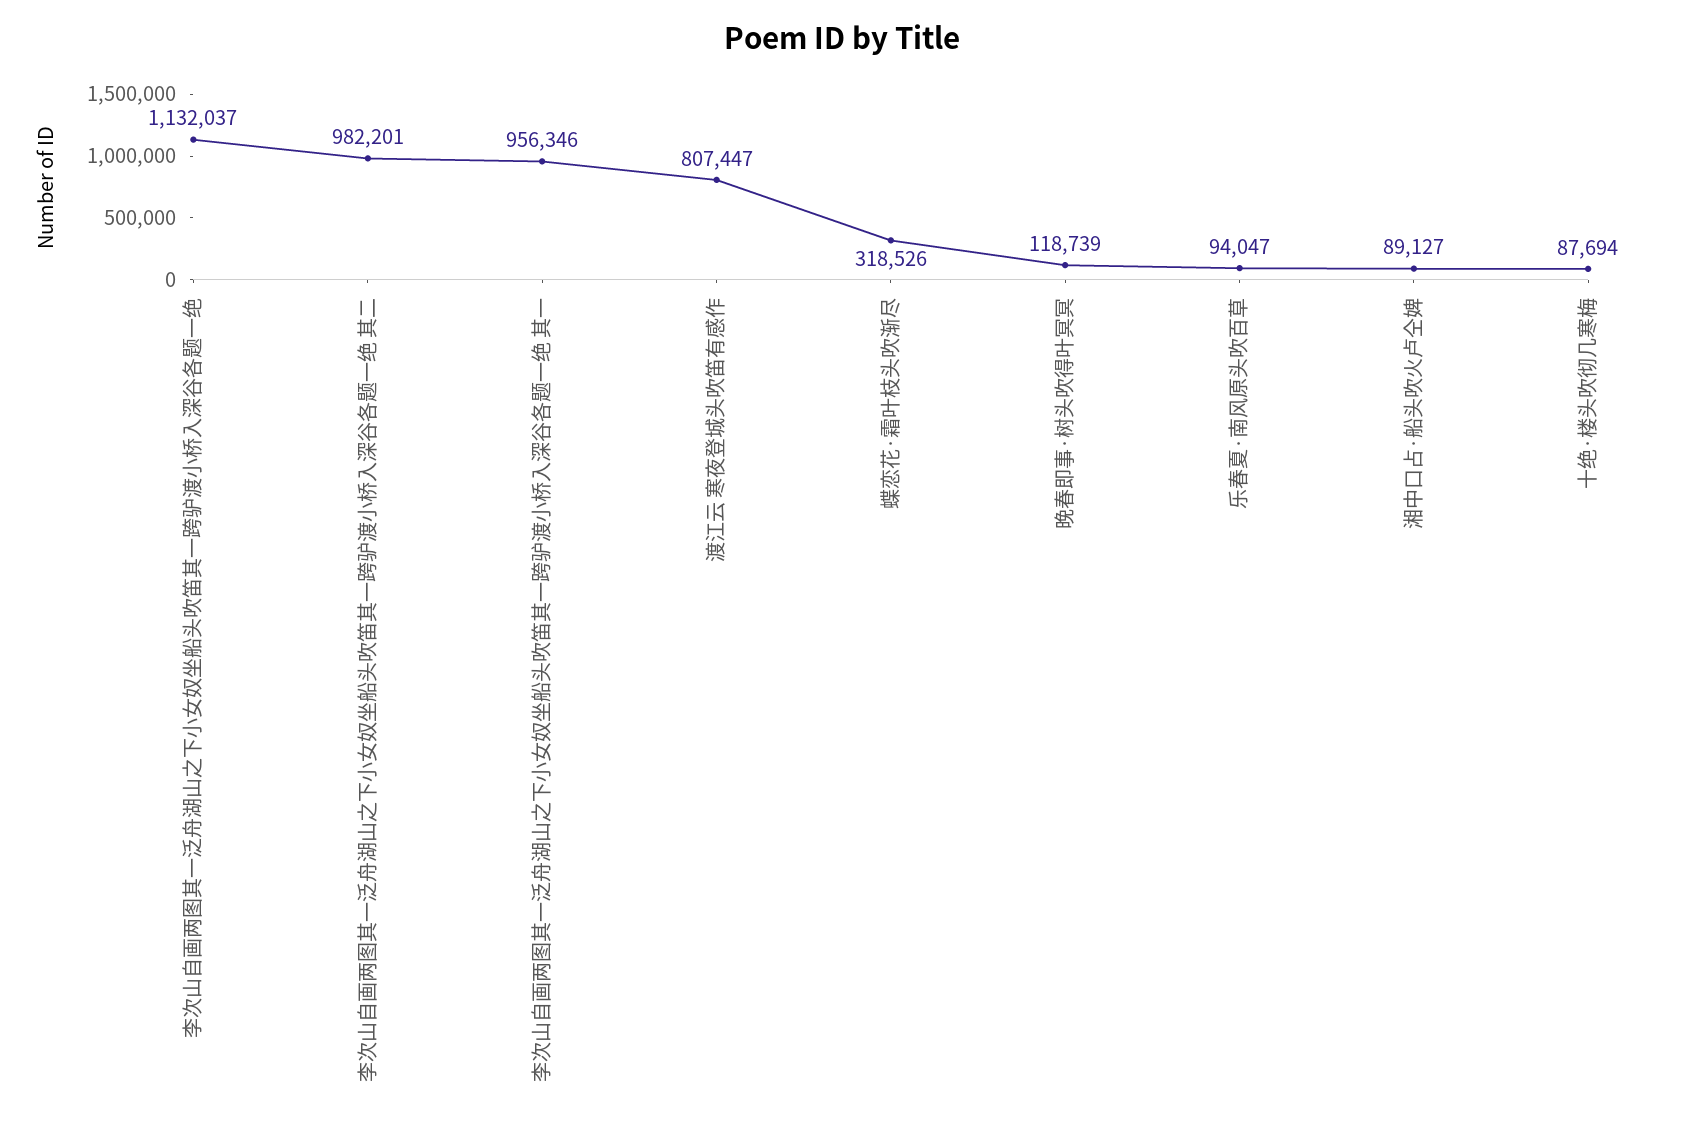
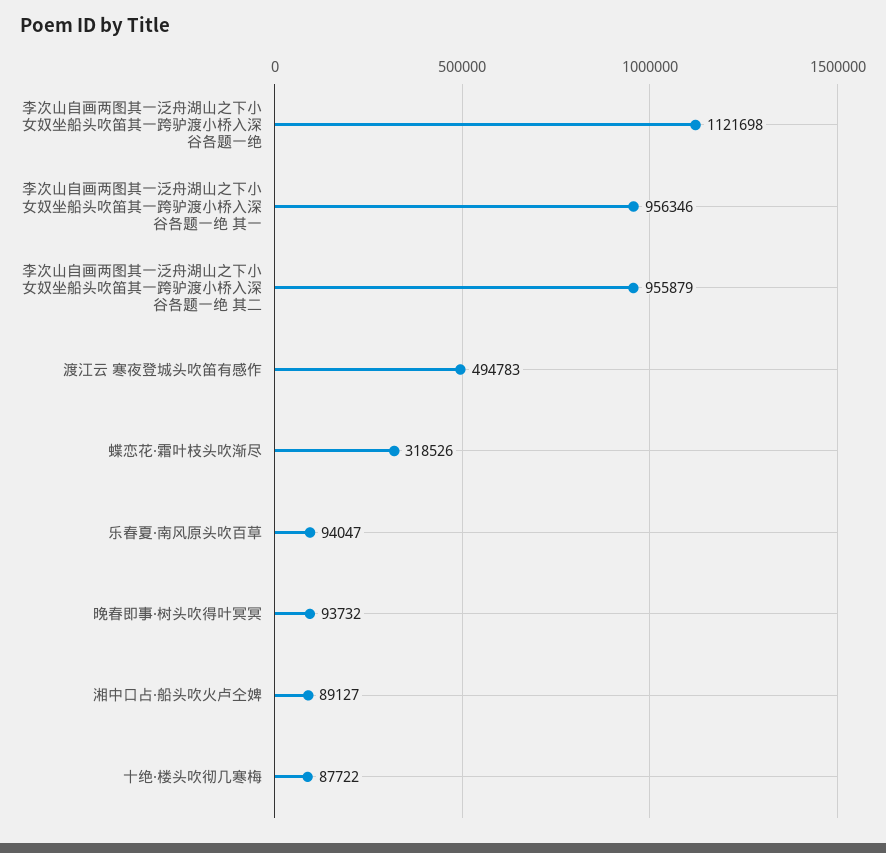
  {
-   "李次山自画两图其一泛舟湖山之下小女奴坐船头吹笛其一跨驴渡小桥入深谷各题一绝": 1132037,
+   "李次山自画两图其一泛舟湖山之下小女奴坐船头吹笛其一跨驴渡小桥入深谷各题一绝": 1121698,
-   "李次山自画两图其一泛舟湖山之下小女奴坐船头吹笛其一跨驴渡小桥入深谷各题一绝 其二": 982201,
+   "李次山自画两图其一泛舟湖山之下小女奴坐船头吹笛其一跨驴渡小桥入深谷各题一绝 其二": 955879,
    "李次山自画两图其一泛舟湖山之下小女奴坐船头吹笛其一跨驴渡小桥入深谷各题一绝 其一": 956346,
-   "渡江云 寒夜登城头吹笛有感作": 807447,
+   "渡江云 寒夜登城头吹笛有感作": 494783,
    "蝶恋花·霜叶枝头吹渐尽": 318526,
-   "晚春即事·树头吹得叶冥冥": 118739,
+   "晚春即事·树头吹得叶冥冥": 93732,
    "乐春夏·南风原头吹百草": 94047,
    "湘中口占·船头吹火卢仝婢": 89127,
-   "十绝·楼头吹彻几寒梅": 87694
+   "十绝·楼头吹彻几寒梅": 87722
  }

